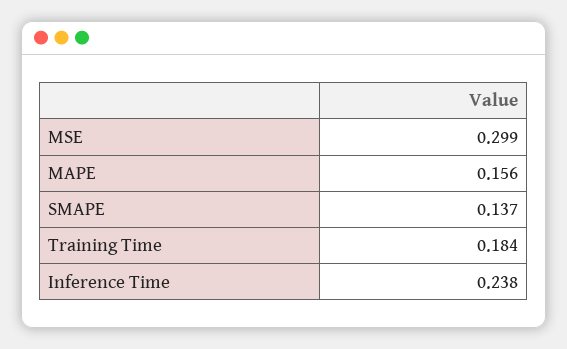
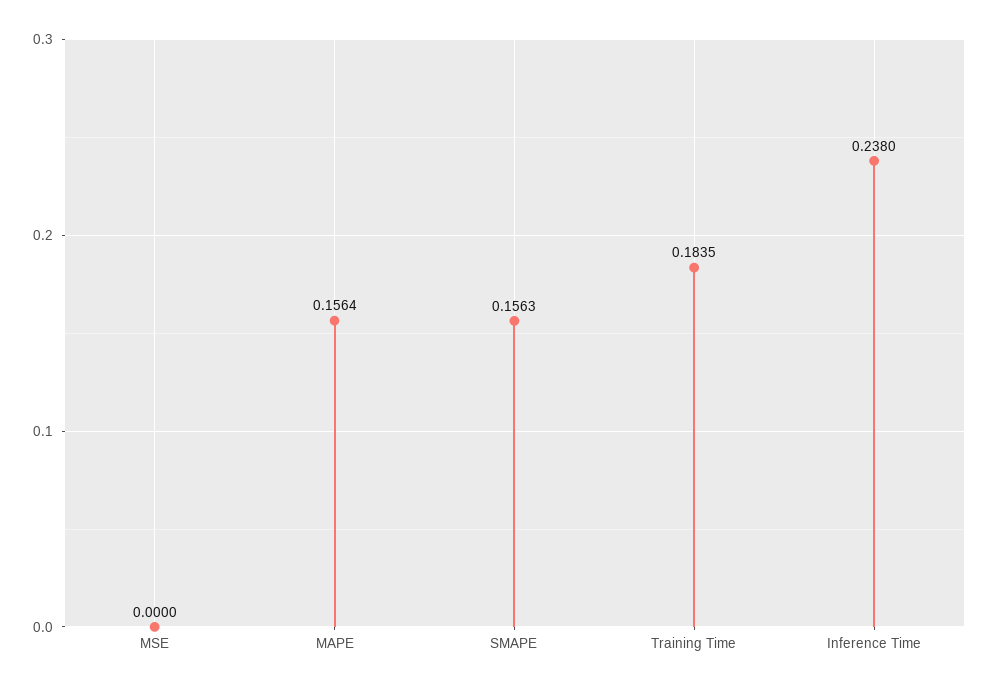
  {
-   "MSE": 0.299,
+   "MSE": 0,
    "MAPE": 0.1564,
-   "SMAPE": 0.137,
+   "SMAPE": 0.1563,
    "Training Time": 0.1835,
    "Inference Time": 0.238
  }

